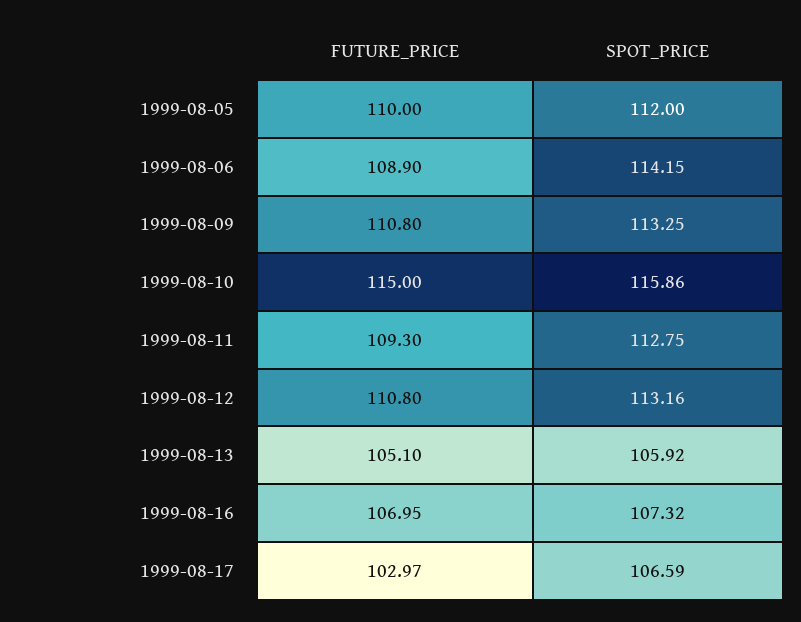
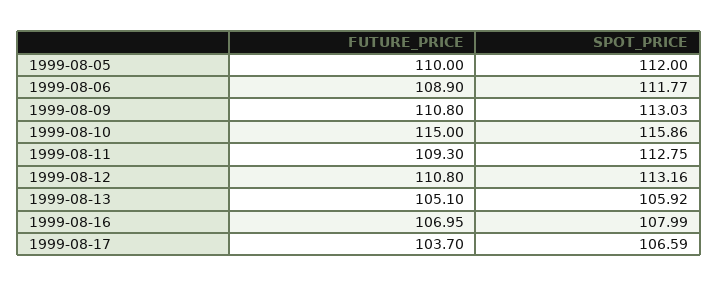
  {
    "FUTURE_PRICE": {
      "1999-08-05": 110,
      "1999-08-06": 108.9,
      "1999-08-09": 110.8,
      "1999-08-10": 115,
      "1999-08-11": 109.3,
      "1999-08-12": 110.8,
      "1999-08-13": 105.1,
      "1999-08-16": 106.95,
-     "1999-08-17": 102.97
+     "1999-08-17": 103.7
    },
    "SPOT_PRICE": {
      "1999-08-05": 112,
-     "1999-08-06": 114.15,
+     "1999-08-06": 111.77,
-     "1999-08-09": 113.25,
+     "1999-08-09": 113.03,
      "1999-08-10": 115.86,
      "1999-08-11": 112.75,
      "1999-08-12": 113.16,
      "1999-08-13": 105.92,
-     "1999-08-16": 107.32,
+     "1999-08-16": 107.99,
      "1999-08-17": 106.59
    }
  }

